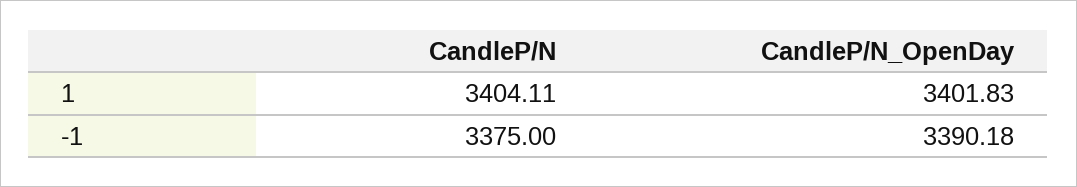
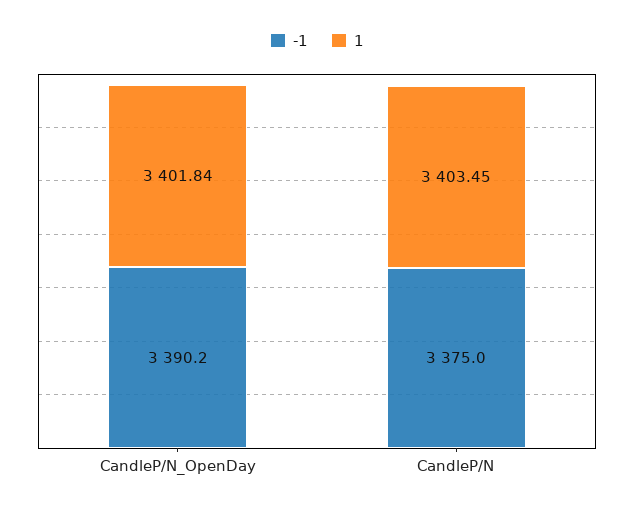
  {
    "1": {
-     "CandleP/N": 3404.11,
+     "CandleP/N": 3403.45,
-     "CandleP/N_OpenDay": 3401.83
+     "CandleP/N_OpenDay": 3401.84
    },
    "-1": {
      "CandleP/N": 3375,
      "CandleP/N_OpenDay": 3390.18
    }
  }

